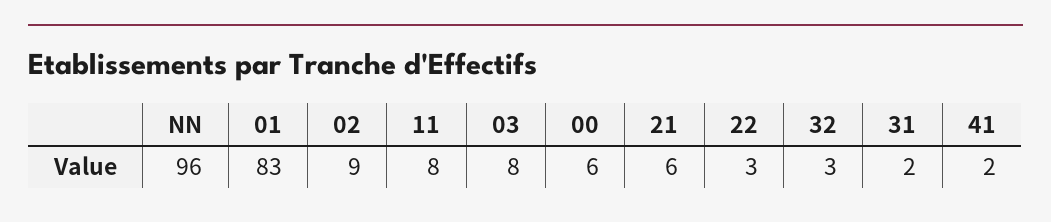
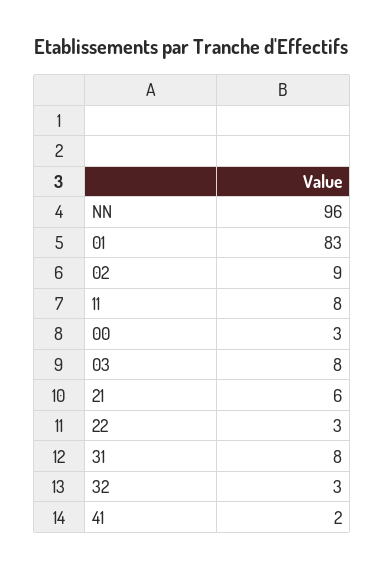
  {
    "NN": 96,
    "01": 83,
    "02": 9,
    "11": 8,
    "03": 8,
-   "00": 6,
+   "00": 3,
    "21": 6,
    "22": 3,
    "32": 3,
-   "31": 2,
+   "31": 8,
    "41": 2
  }

